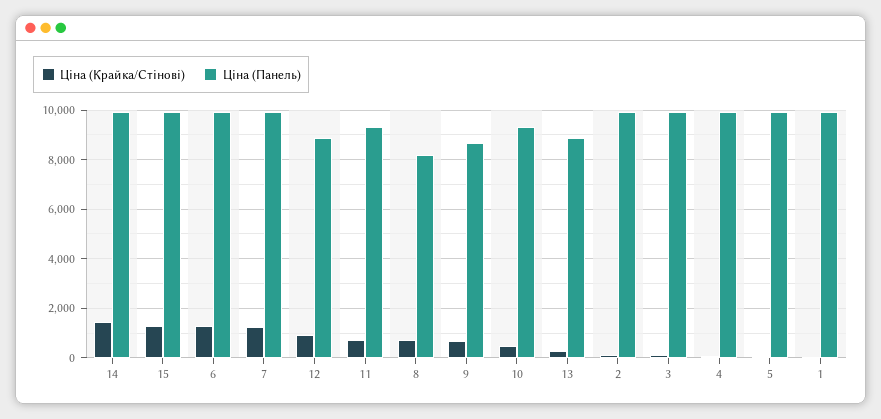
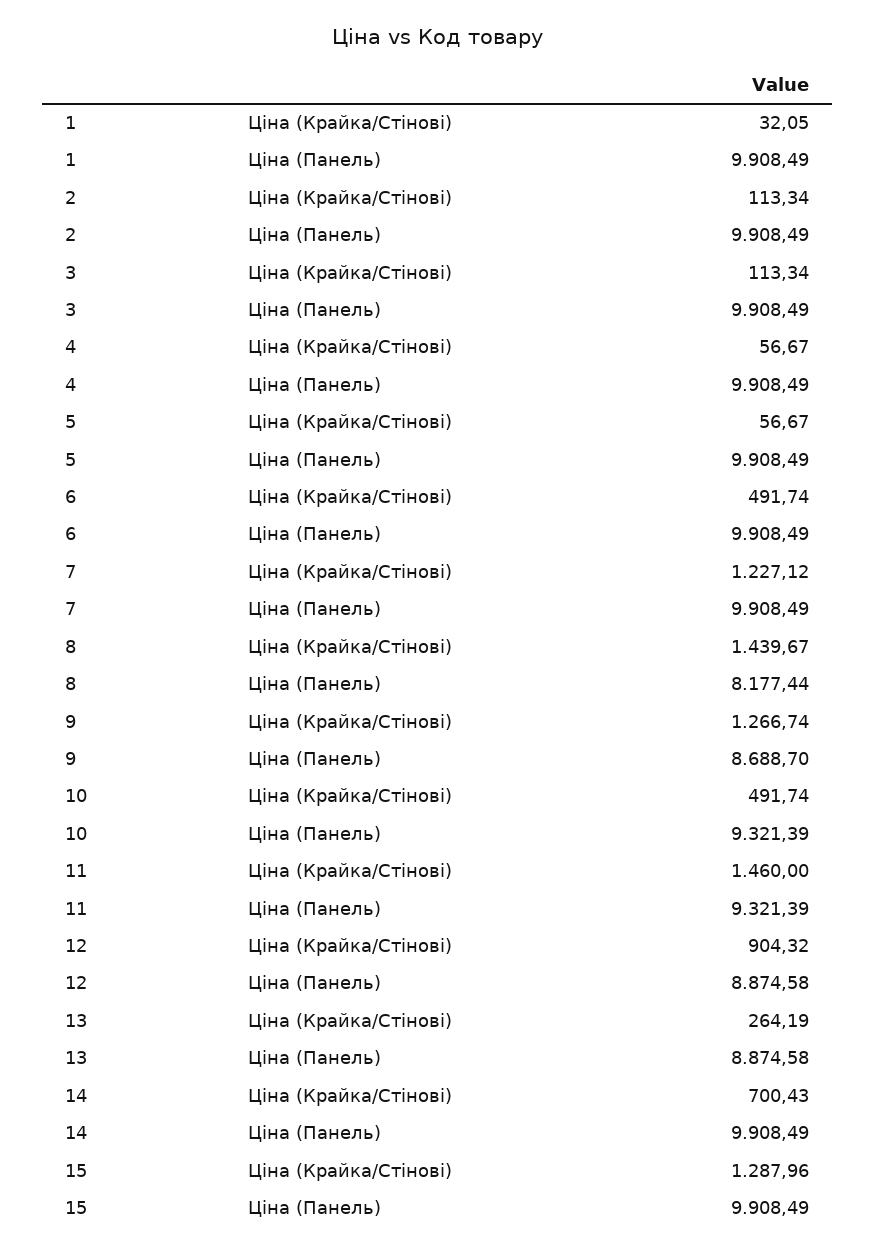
  {
    "Ціна (Крайка/Стінові)": {
-     "14": 1500,
+     "14": 700.43,
      "15": 1287.96,
-     "6": 1250,
+     "6": 491.74,
      "7": 1227.12,
      "12": 904.32,
-     "11": 750,
+     "11": 1460,
-     "8": 750,
+     "8": 1439.67,
-     "9": 750,
+     "9": 1266.74,
      "10": 491.74,
      "13": 264.19,
      "2": 113.34,
      "3": 113.34,
      "4": 56.67,
      "5": 56.67,
      "1": 32.05
    },
    "Ціна (Панель)": {
      "14": 9908.49,
      "15": 9908.49,
      "6": 9908.49,
      "7": 9908.49,
      "12": 8874.58,
      "11": 9321.39,
      "8": 8177.44,
      "9": 8688.7,
      "10": 9321.39,
      "13": 8874.58,
      "2": 9908.49,
      "3": 9908.49,
      "4": 9908.49,
      "5": 9908.49,
      "1": 9908.49
    }
  }

